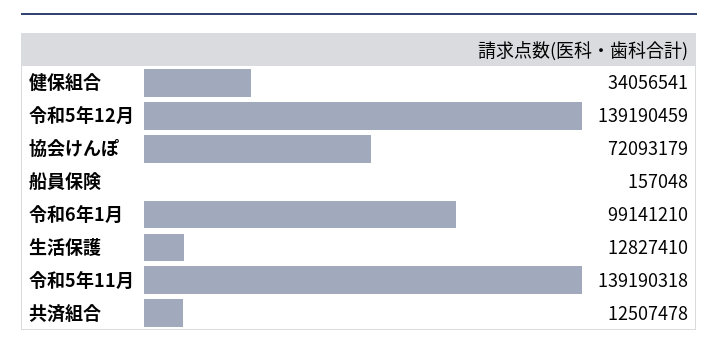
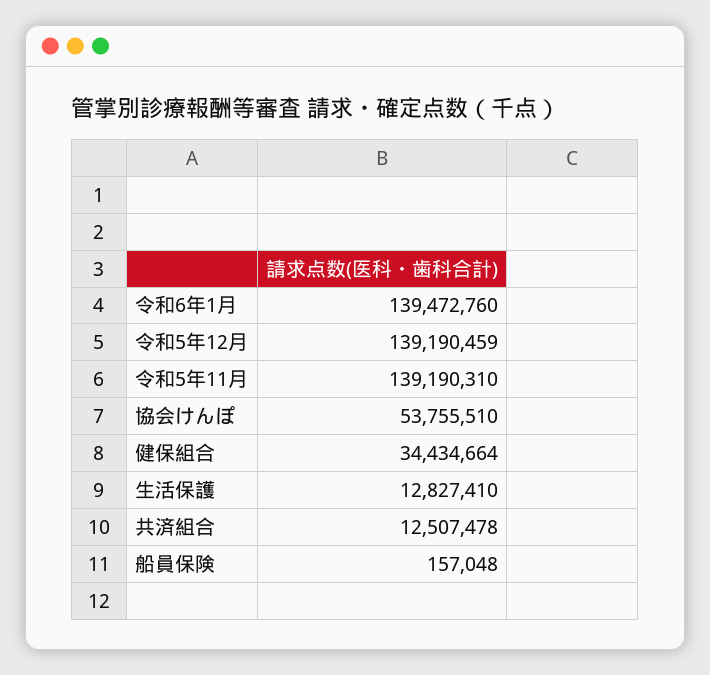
  {
-   "健保組合": 34056541,
+   "健保組合": 34434664,
    "令和5年12月": 139190459,
-   "協会けんぽ": 72093179,
+   "協会けんぽ": 53755510,
    "船員保険": 157048,
-   "令和6年1月": 99141210,
+   "令和6年1月": 139472760,
    "生活保護": 12827410,
-   "令和5年11月": 139190318,
+   "令和5年11月": 139190310,
    "共済組合": 12507478
  }

